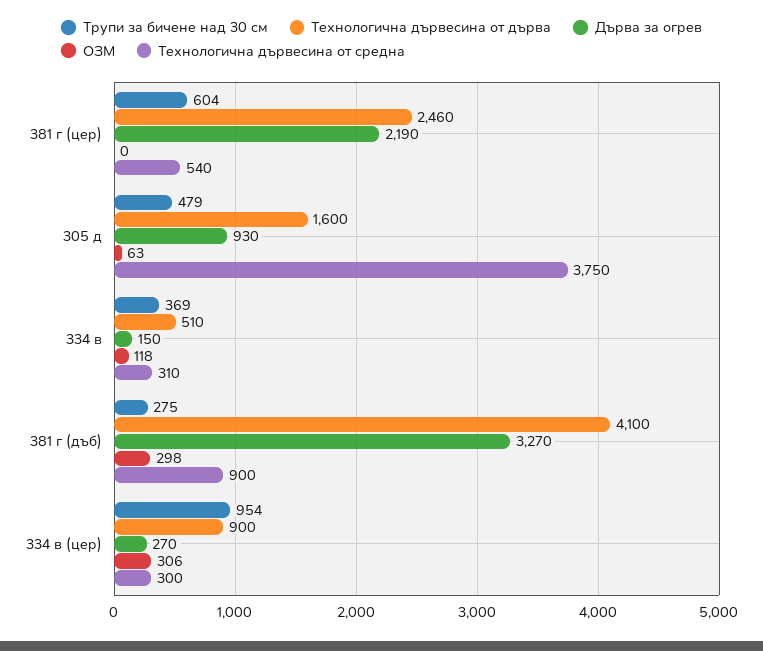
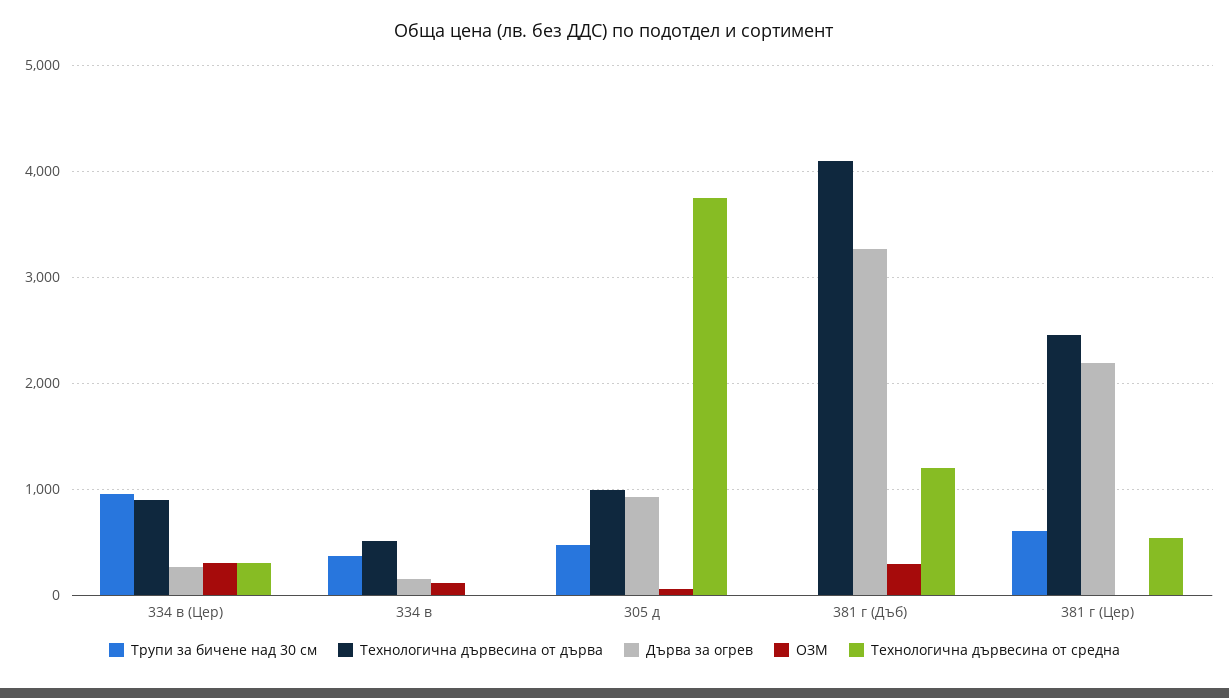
  {
    "Трупи за бичене над 30 см": {
      "381 г (цер)": 604,
      "305 д": 479,
      "334 в": 369,
-     "381 г (дъб)": 275,
+     "381 г (дъб)": 0,
      "334 в (цер)": 954
    },
    "Технологична дървесина от дърва": {
      "381 г (цер)": 2460,
-     "305 д": 1600,
+     "305 д": 1000,
      "334 в": 510,
      "381 г (дъб)": 4100,
      "334 в (цер)": 900
    },
    "Дърва за огрев": {
      "381 г (цер)": 2190,
      "305 д": 930,
      "334 в": 150,
      "381 г (дъб)": 3270,
      "334 в (цер)": 270
    },
    "ОЗМ": {
      "381 г (цер)": 0,
      "305 д": 63,
      "334 в": 118,
      "381 г (дъб)": 298,
      "334 в (цер)": 306
    },
    "Технологична дървесина от средна": {
      "381 г (цер)": 540,
      "305 д": 3750,
-     "334 в": 310,
+     "334 в": 0,
-     "381 г (дъб)": 900,
+     "381 г (дъб)": 1200,
      "334 в (цер)": 300
    }
  }

